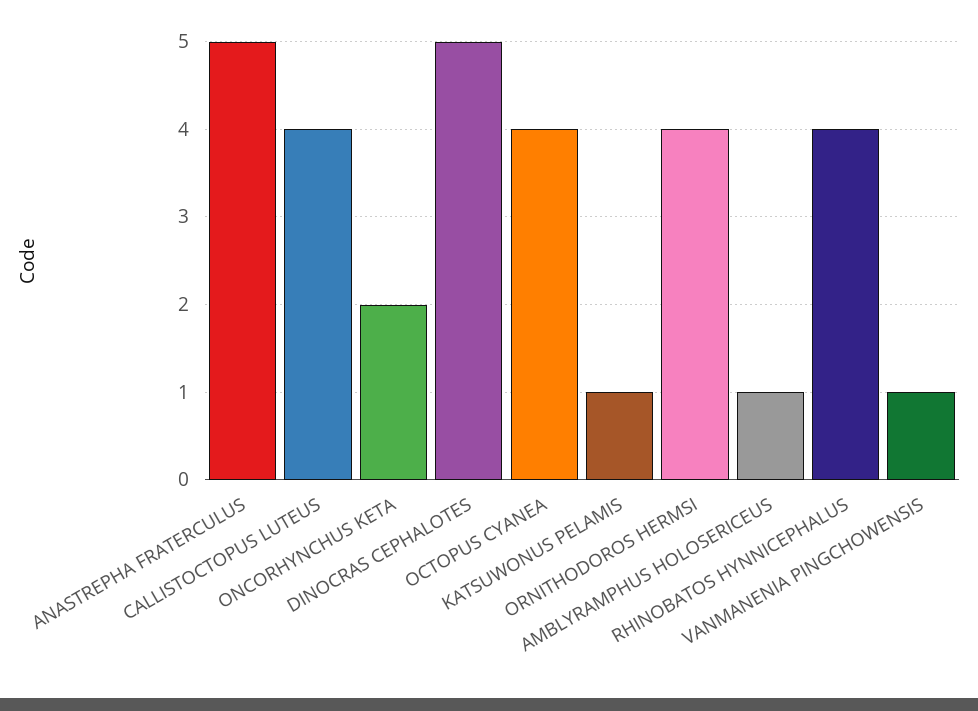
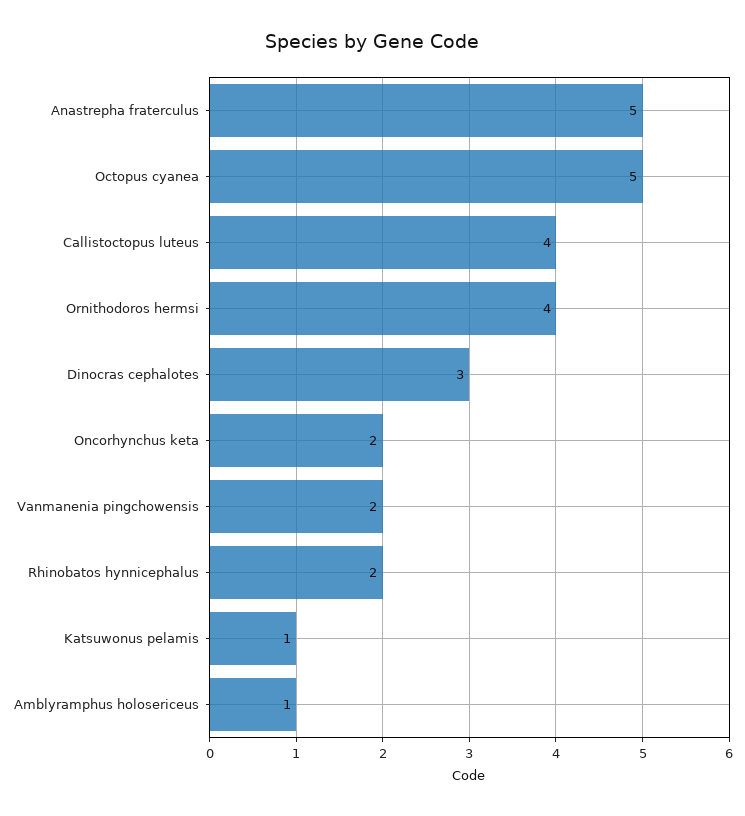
  {
    "ANASTREPHA FRATERCULUS": 5,
    "CALLISTOCTOPUS LUTEUS": 4,
    "ONCORHYNCHUS KETA": 2,
-   "DINOCRAS CEPHALOTES": 5,
+   "DINOCRAS CEPHALOTES": 3,
-   "OCTOPUS CYANEA": 4,
+   "OCTOPUS CYANEA": 5,
    "KATSUWONUS PELAMIS": 1,
    "ORNITHODOROS HERMSI": 4,
    "AMBLYRAMPHUS HOLOSERICEUS": 1,
-   "RHINOBATOS HYNNICEPHALUS": 4,
+   "RHINOBATOS HYNNICEPHALUS": 2,
-   "VANMANENIA PINGCHOWENSIS": 1
+   "VANMANENIA PINGCHOWENSIS": 2
  }

